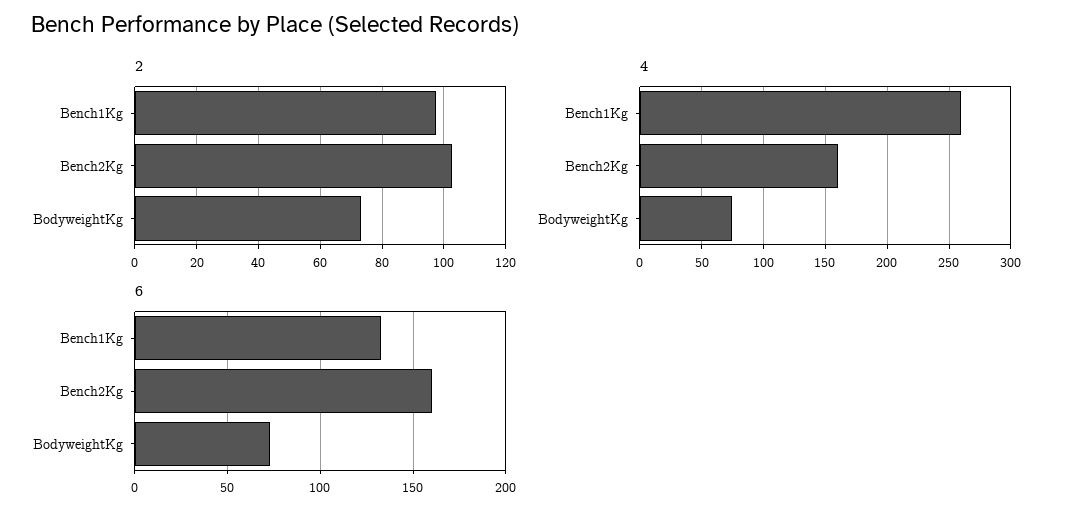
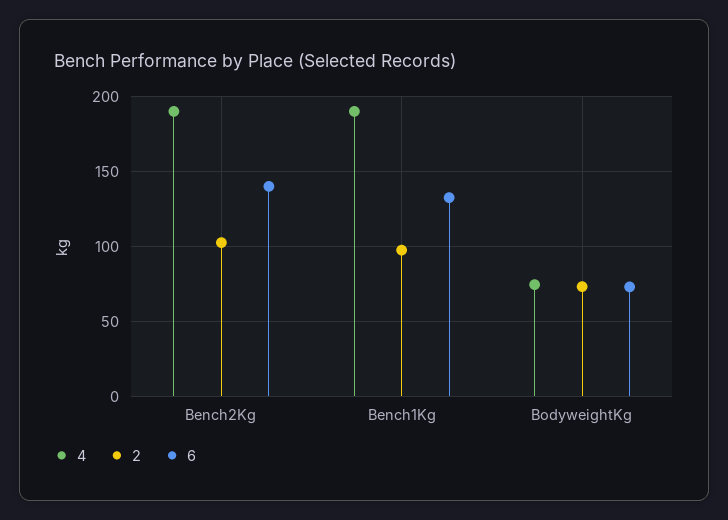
  {
    "2": {
      "Bench1Kg": 98,
      "Bench2Kg": 102,
      "BodyweightKg": 74
    },
    "4": {
-     "Bench1Kg": 260,
+     "Bench1Kg": 190,
-     "Bench2Kg": 160,
+     "Bench2Kg": 190,
      "BodyweightKg": 75
    },
    "6": {
      "Bench1Kg": 135,
-     "Bench2Kg": 160,
+     "Bench2Kg": 140,
      "BodyweightKg": 75
    }
  }

